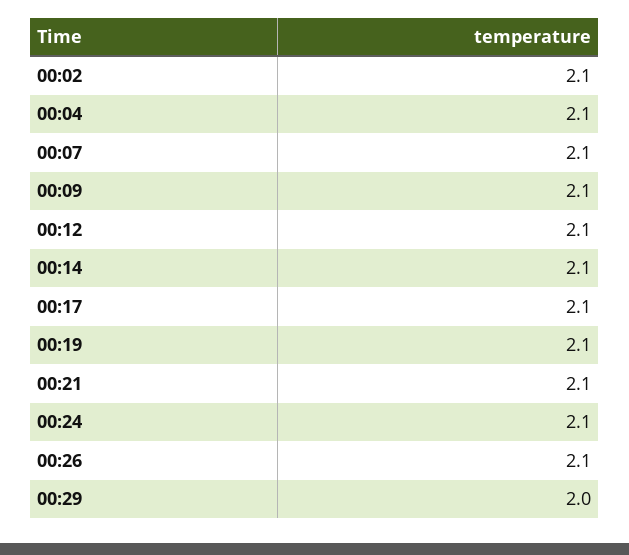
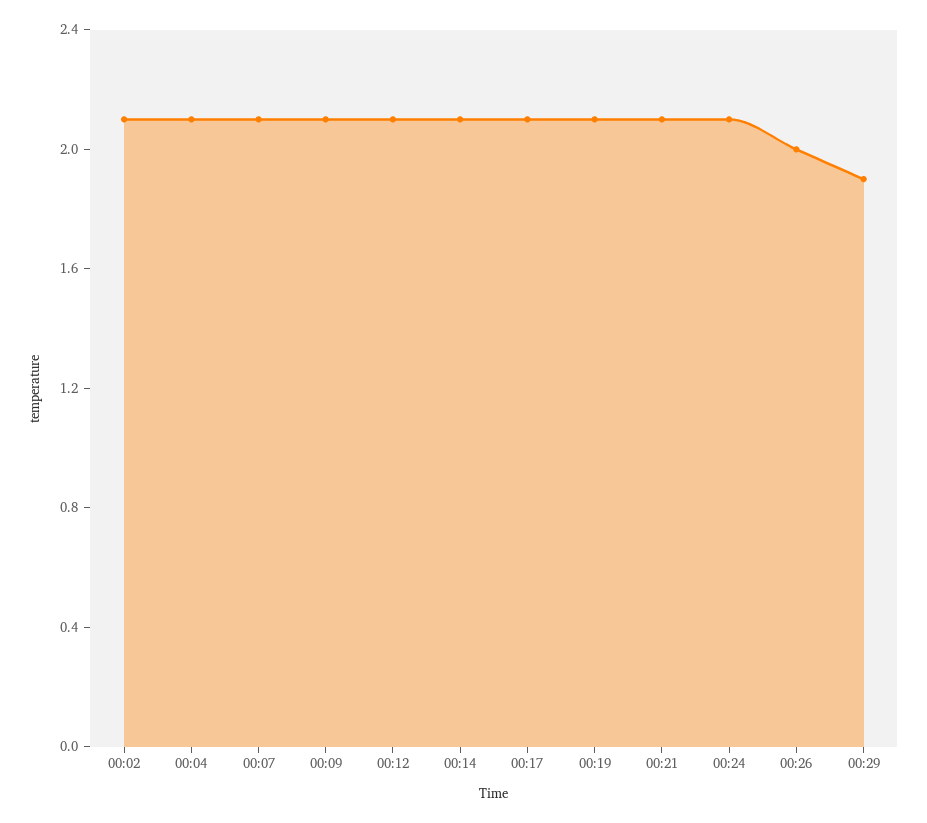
  {
    "00:02": 2.1,
    "00:04": 2.1,
    "00:07": 2.1,
    "00:09": 2.1,
    "00:12": 2.1,
    "00:14": 2.1,
    "00:17": 2.1,
    "00:19": 2.1,
    "00:21": 2.1,
    "00:24": 2.1,
-   "00:26": 2.1,
+   "00:26": 2,
-   "00:29": 2
+   "00:29": 1.9
  }

